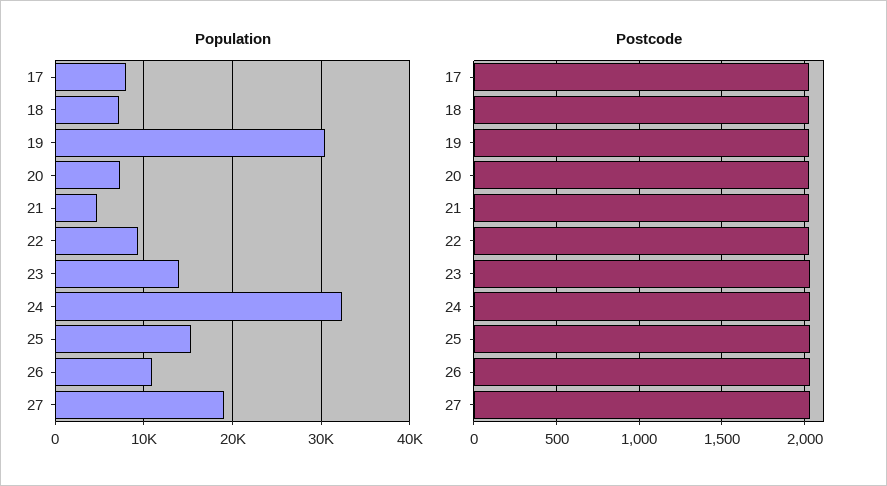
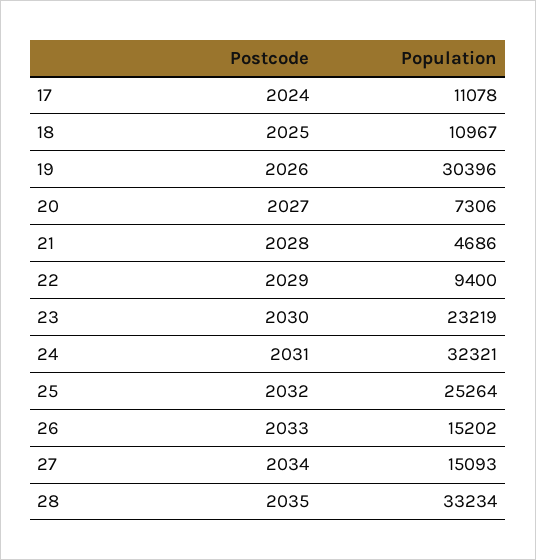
  {
    "Population": {
-     "17": 8000,
+     "17": 11078,
-     "18": 7000,
+     "18": 10967,
      "19": 30396,
      "20": 7306,
      "21": 4686,
      "22": 9400,
-     "23": 14000,
+     "23": 23219,
      "24": 32321,
-     "25": 15000,
+     "25": 25264,
-     "26": 11000,
+     "26": 15202,
-     "27": 19000
+     "27": 15093,
+     "28": 33234
    },
    "Postcode": {
      "17": 2024,
      "18": 2025,
      "19": 2026,
      "20": 2027,
      "21": 2028,
      "22": 2029,
      "23": 2030,
      "24": 2031,
      "25": 2032,
      "26": 2033,
-     "27": 2034
+     "27": 2034,
+     "28": 2035
    }
  }

